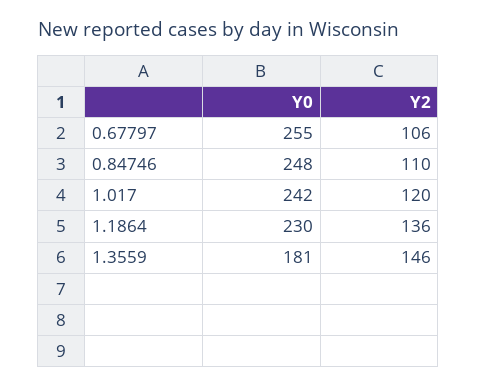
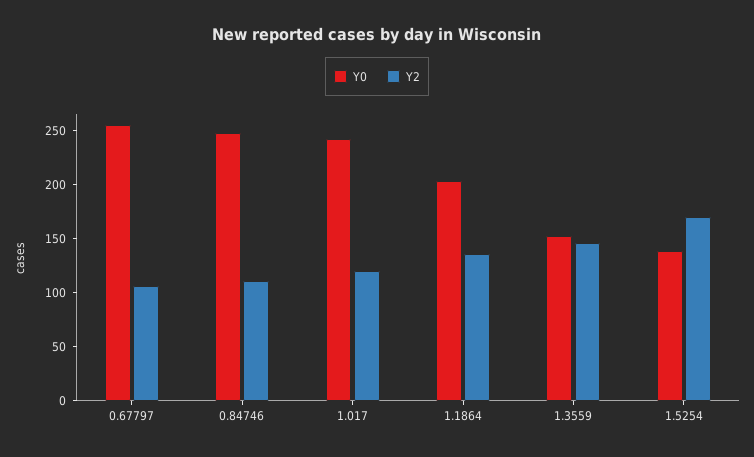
  {
    "Y0": {
      "0.67797": 255,
      "0.84746": 248,
      "1.017": 242,
-     "1.1864": 230,
+     "1.1864": 200,
-     "1.3559": 181
+     "1.3559": 150,
+     "1.5254": 140
    },
    "Y2": {
      "0.67797": 106,
      "0.84746": 110,
      "1.017": 120,
      "1.1864": 136,
-     "1.3559": 146
+     "1.3559": 146,
+     "1.5254": 170
    }
  }

